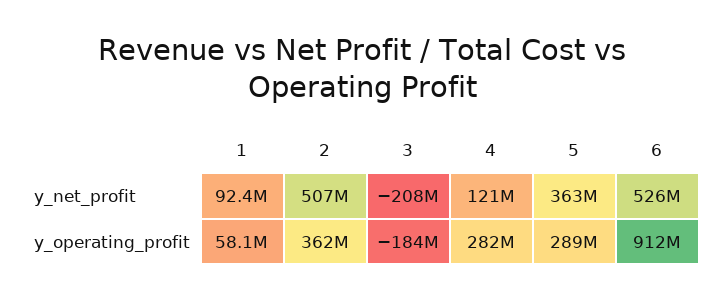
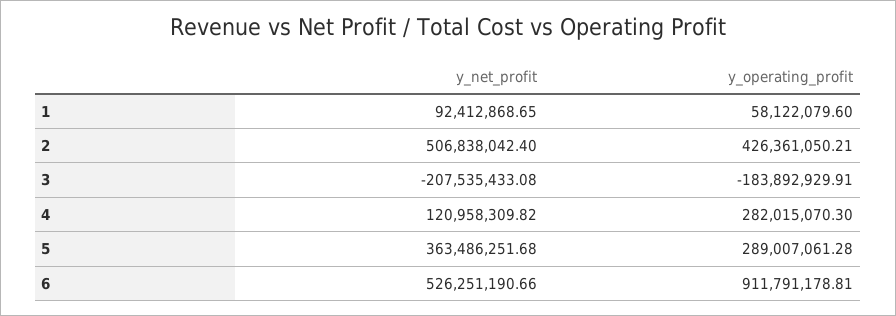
  {
    "1": {
      "y_net_profit": 92412868.65,
      "y_operating_profit": 58122079.6
    },
    "2": {
      "y_net_profit": 506838042.4,
-     "y_operating_profit": 362000000
+     "y_operating_profit": 426361050.21
    },
    "3": {
      "y_net_profit": -207535433.08,
      "y_operating_profit": -183892929.91
    },
    "4": {
      "y_net_profit": 120958309.82,
      "y_operating_profit": 282015070.3
    },
    "5": {
      "y_net_profit": 363486251.68,
      "y_operating_profit": 289007061.28
    },
    "6": {
      "y_net_profit": 526251190.66,
      "y_operating_profit": 911791178.81
    }
  }

